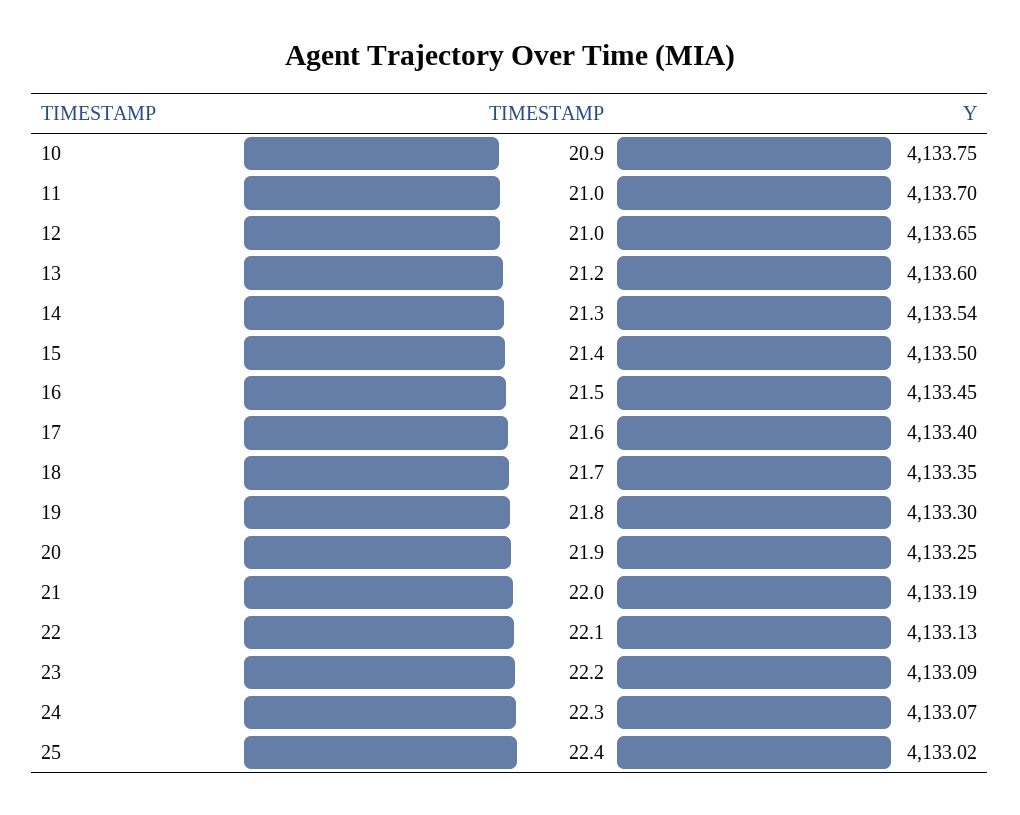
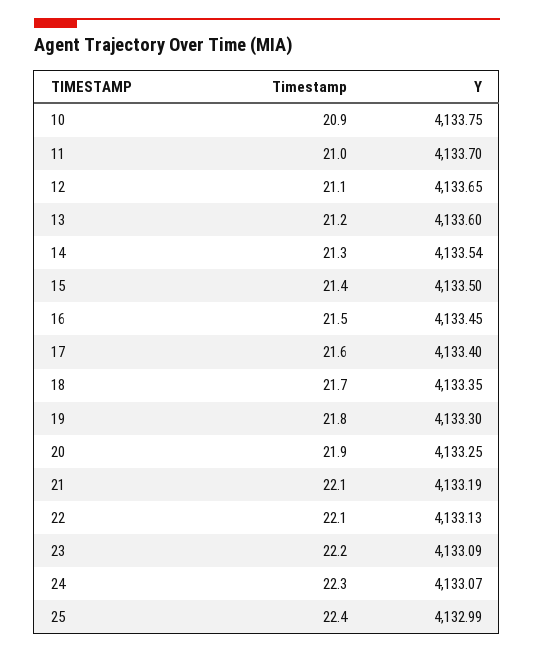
  {
    "TIMESTAMP": {
      "10": 20.9,
      "11": 21,
-     "12": 21,
+     "12": 21.1,
      "13": 21.2,
      "14": 21.3,
      "15": 21.4,
      "16": 21.5,
      "17": 21.6,
      "18": 21.7,
      "19": 21.8,
      "20": 21.9,
-     "21": 22,
+     "21": 22.1,
      "22": 22.1,
      "23": 22.2,
      "24": 22.3,
      "25": 22.4
    },
    "Y": {
      "10": 4133.75,
      "11": 4133.7,
      "12": 4133.65,
      "13": 4133.6,
      "14": 4133.54,
      "15": 4133.5,
      "16": 4133.45,
      "17": 4133.4,
      "18": 4133.35,
      "19": 4133.3,
      "20": 4133.25,
      "21": 4133.19,
      "22": 4133.13,
      "23": 4133.09,
      "24": 4133.07,
-     "25": 4133.02
+     "25": 4132.99
    }
  }

